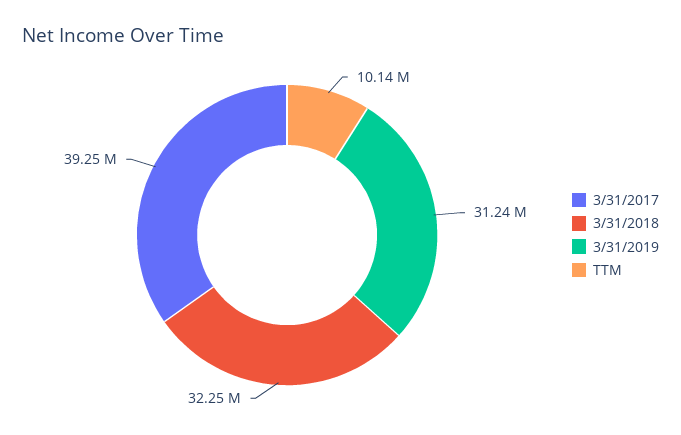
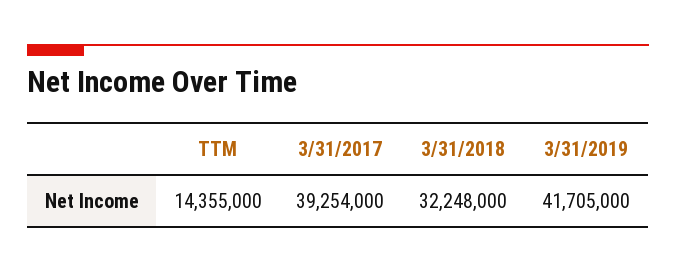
  {
    "3/31/2017": 39254000,
    "3/31/2018": 32248000,
-   "3/31/2019": 31240000,
+   "3/31/2019": 41705000,
-   "TTM": 10140000
+   "TTM": 14355000
  }

